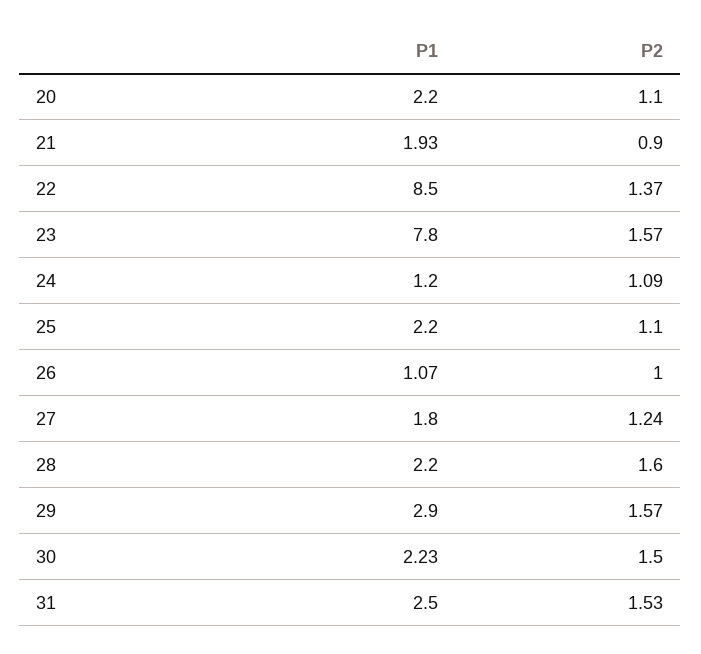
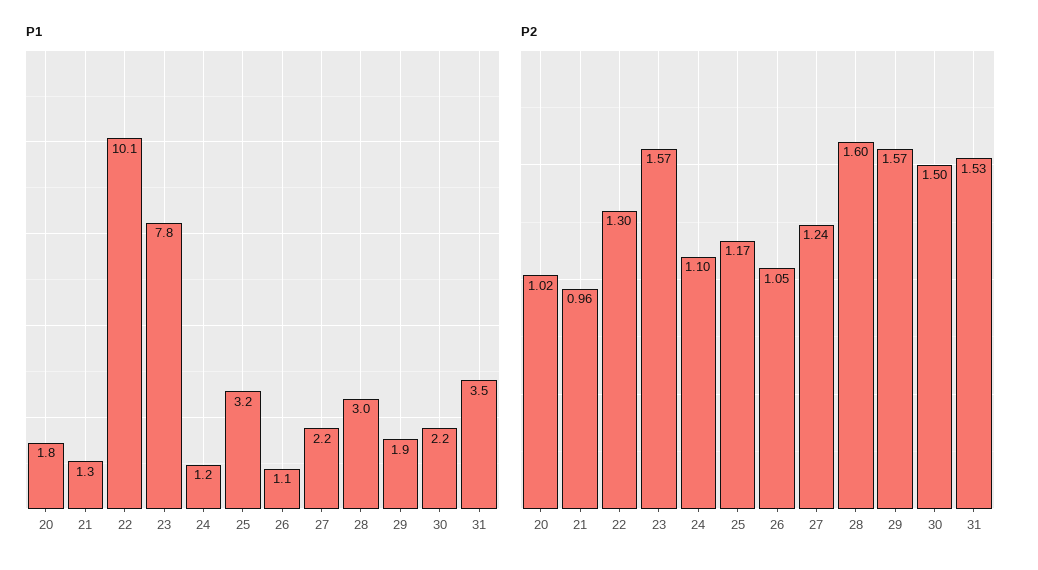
  {
    "P1": {
-     "20": 2.2,
+     "20": 1.8,
-     "21": 1.93,
+     "21": 1.3,
-     "22": 8.5,
+     "22": 10.1,
      "23": 7.8,
      "24": 1.2,
-     "25": 2.2,
+     "25": 3.2,
      "26": 1.07,
-     "27": 1.8,
+     "27": 2.2,
-     "28": 2.2,
+     "28": 3,
-     "29": 2.9,
+     "29": 1.9,
      "30": 2.23,
-     "31": 2.5
+     "31": 3.5
    },
    "P2": {
-     "20": 1.1,
+     "20": 1.02,
-     "21": 0.9,
+     "21": 0.96,
-     "22": 1.37,
+     "22": 1.3,
      "23": 1.57,
-     "24": 1.09,
+     "24": 1.1,
-     "25": 1.1,
+     "25": 1.17,
-     "26": 1,
+     "26": 1.05,
      "27": 1.24,
      "28": 1.6,
      "29": 1.57,
      "30": 1.5,
      "31": 1.53
    }
  }

